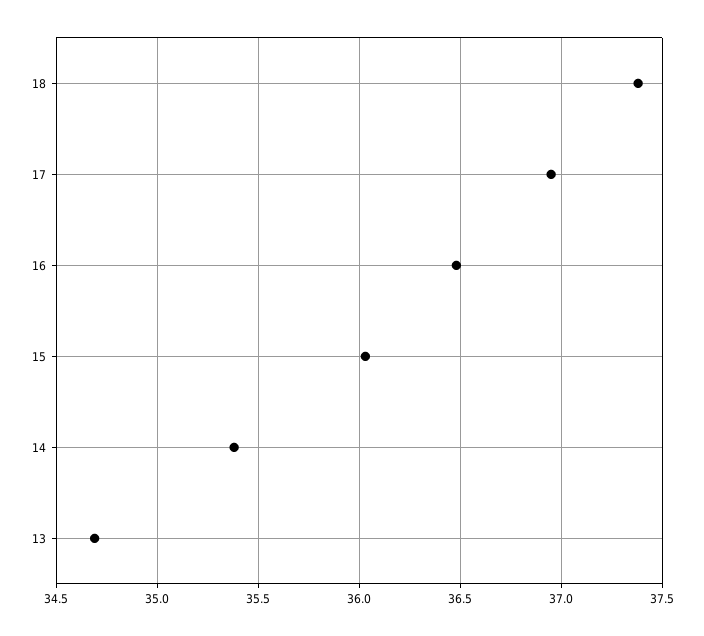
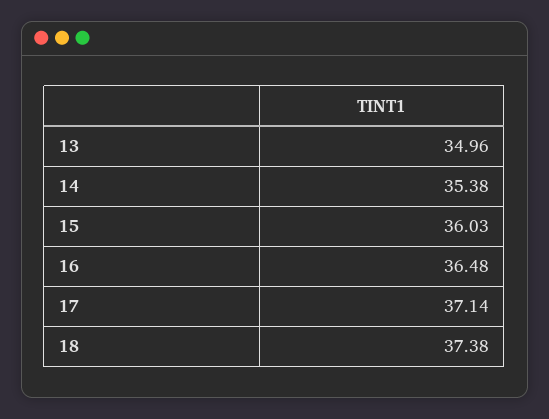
  {
    "18": 37.38,
-   "17": 36.95,
+   "17": 37.14,
    "16": 36.48,
    "15": 36.03,
    "14": 35.38,
-   "13": 34.7
+   "13": 34.96
  }

